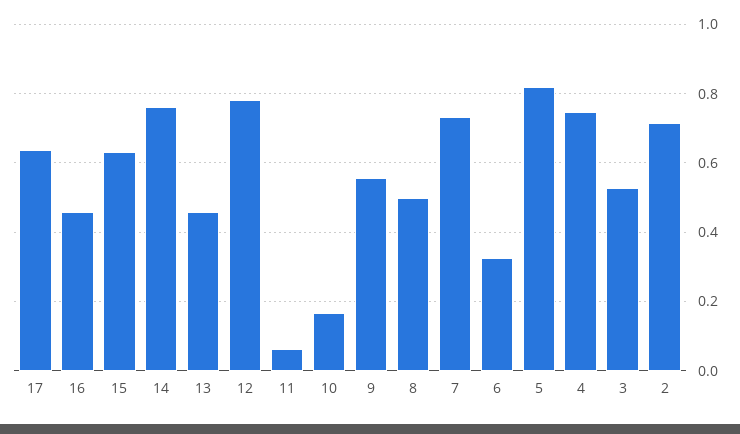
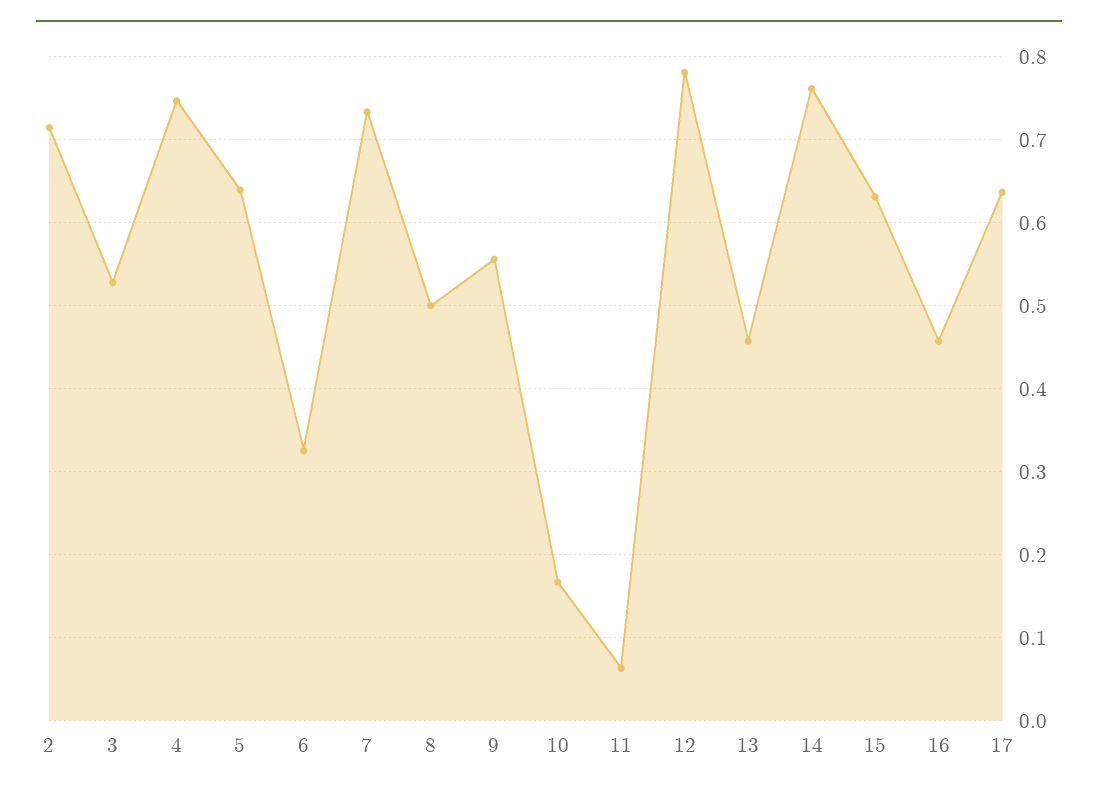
  {
    "17": 0.64,
    "16": 0.46,
    "15": 0.63,
    "14": 0.76,
    "13": 0.46,
    "12": 0.78,
    "11": 0.06,
    "10": 0.17,
    "9": 0.56,
    "8": 0.5,
    "7": 0.73,
    "6": 0.33,
-   "5": 0.82,
+   "5": 0.64,
    "4": 0.75,
    "3": 0.53,
    "2": 0.71
  }

